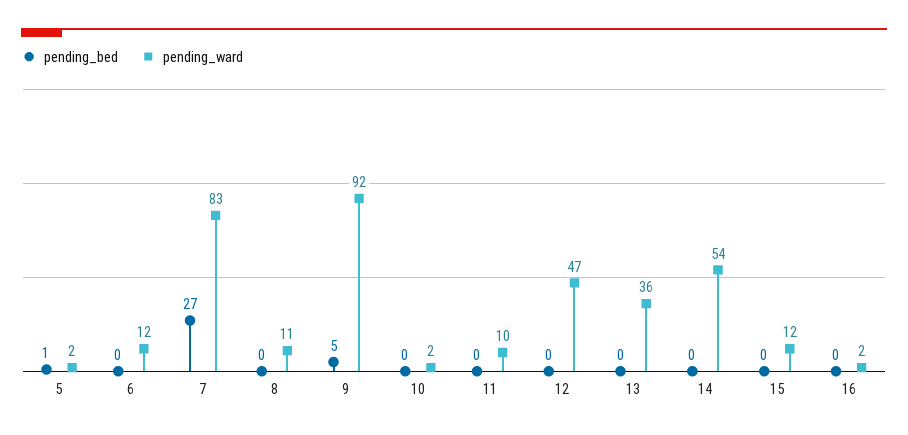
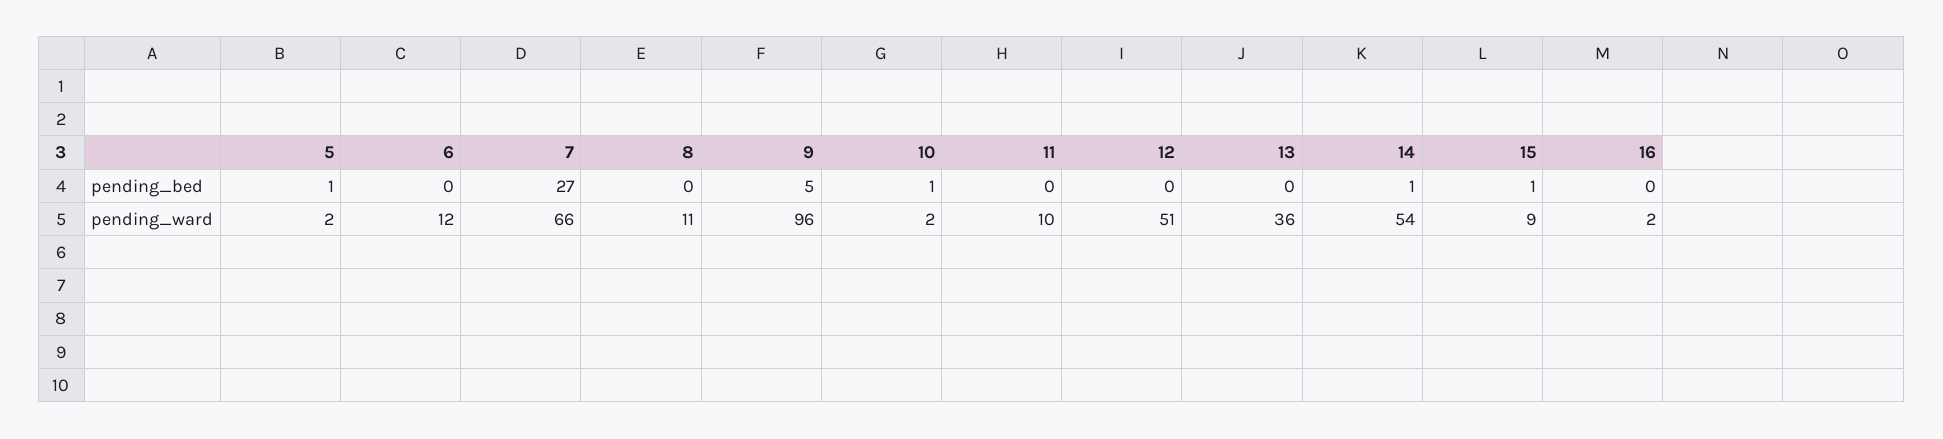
  {
    "pending_bed": {
      "5": 1,
      "6": 0,
      "7": 27,
      "8": 0,
      "9": 5,
-     "10": 0,
+     "10": 1,
      "11": 0,
      "12": 0,
      "13": 0,
-     "14": 0,
+     "14": 1,
-     "15": 0,
+     "15": 1,
      "16": 0
    },
    "pending_ward": {
      "5": 2,
      "6": 12,
-     "7": 83,
+     "7": 66,
      "8": 11,
-     "9": 92,
+     "9": 96,
      "10": 2,
      "11": 10,
-     "12": 47,
+     "12": 51,
      "13": 36,
      "14": 54,
-     "15": 12,
+     "15": 9,
      "16": 2
    }
  }

